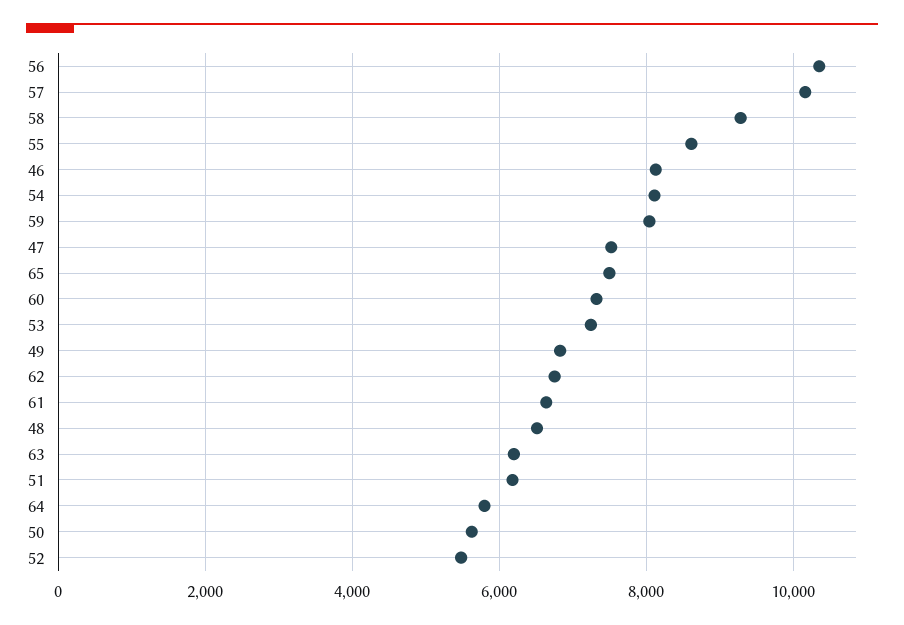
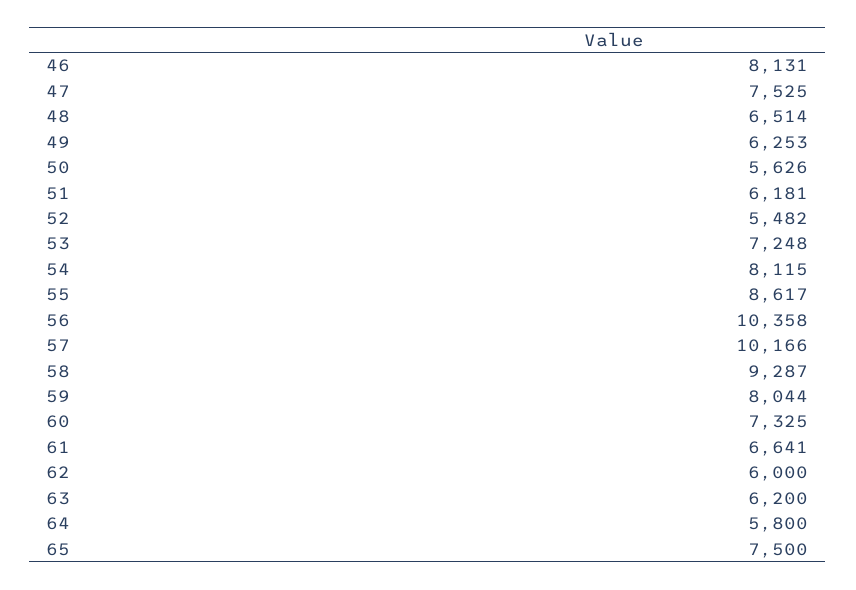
  {
    "56": 10358,
    "57": 10166,
    "58": 9287,
    "55": 8617,
    "46": 8131,
    "54": 8115,
    "59": 8044,
    "47": 7525,
    "65": 7500,
    "60": 7325,
    "53": 7248,
-   "49": 6800,
+   "49": 6253,
-   "62": 6800,
+   "62": 6000,
    "61": 6641,
    "48": 6514,
    "63": 6200,
    "51": 6181,
    "64": 5800,
    "50": 5626,
    "52": 5482
  }

